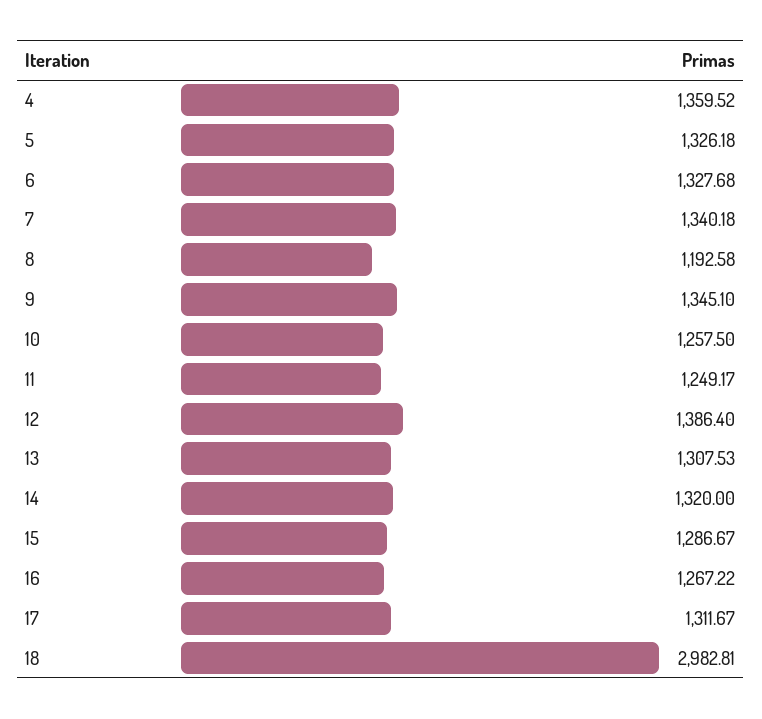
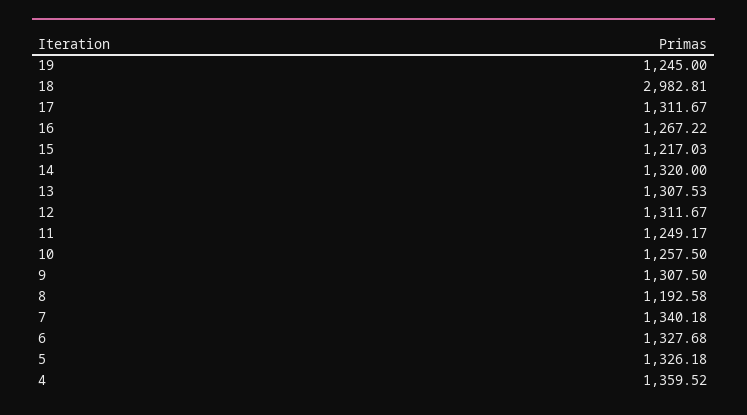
  {
    "4": 1359.52,
    "5": 1326.18,
    "6": 1327.68,
    "7": 1340.18,
    "8": 1192.58,
-   "9": 1345.1,
+   "9": 1307.5,
    "10": 1257.5,
    "11": 1249.17,
-   "12": 1386.4,
+   "12": 1311.67,
    "13": 1307.53,
    "14": 1320,
-   "15": 1286.67,
+   "15": 1217.03,
    "16": 1267.22,
    "17": 1311.67,
-   "18": 2982.81
+   "18": 2982.81,
+   "19": 1245
  }

